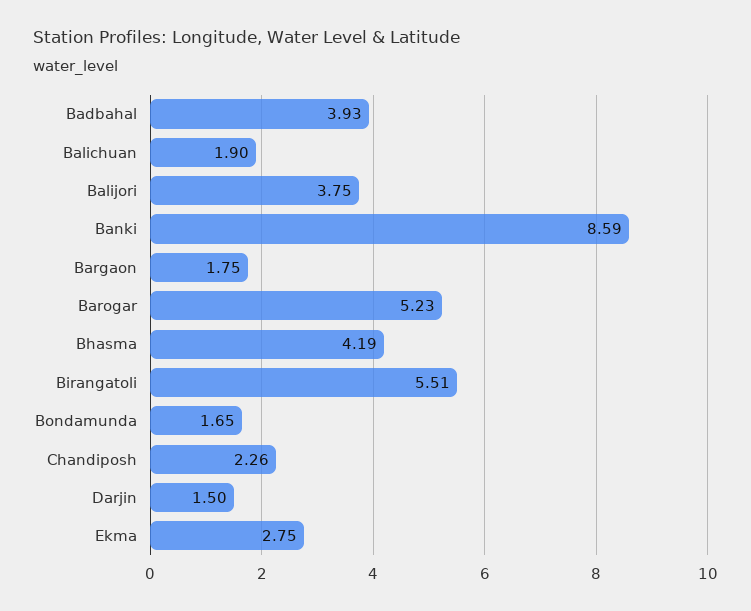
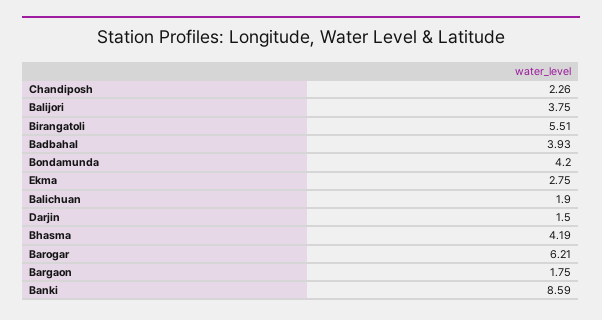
  {
    "Badbahal": 3.93,
    "Balichuan": 1.9,
    "Balijori": 3.75,
    "Banki": 8.59,
    "Bargaon": 1.75,
-   "Barogar": 5.23,
+   "Barogar": 6.21,
    "Bhasma": 4.19,
    "Birangatoli": 5.51,
-   "Bondamunda": 1.65,
+   "Bondamunda": 4.2,
    "Chandiposh": 2.26,
    "Darjin": 1.5,
    "Ekma": 2.75
  }

